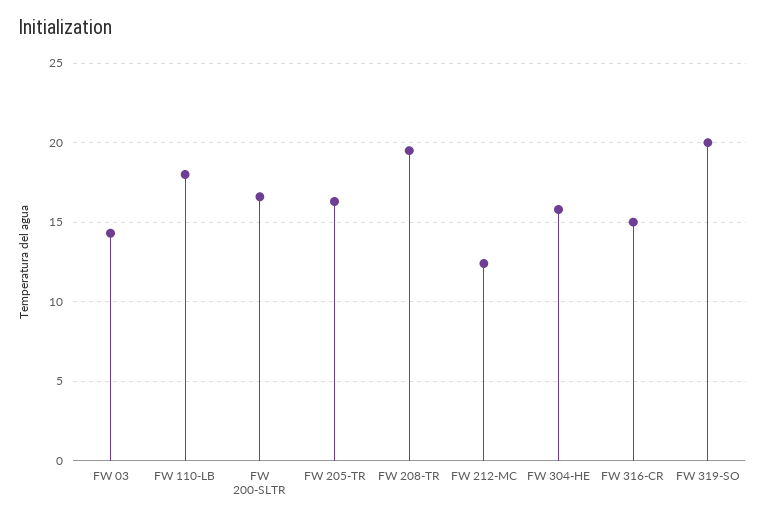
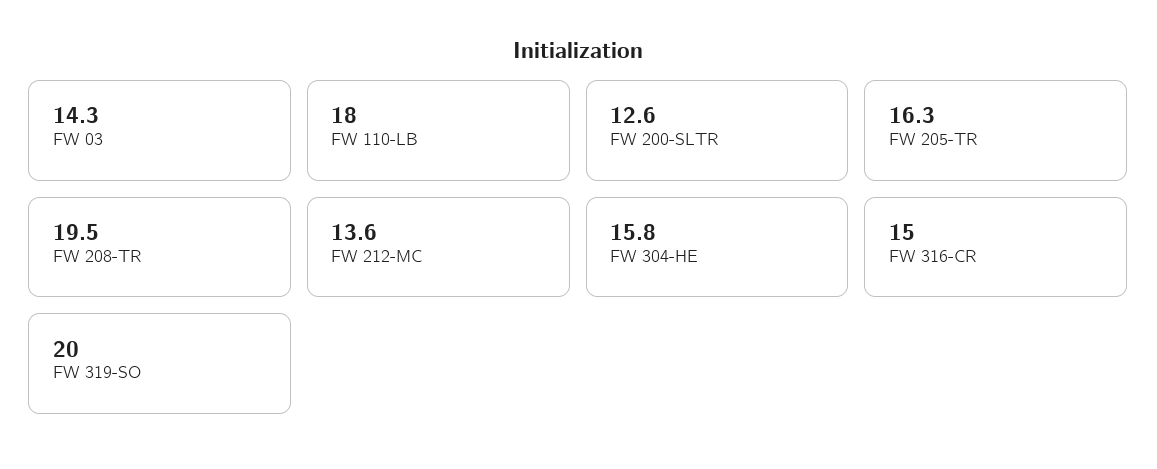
  {
    "FW 03": 14.3,
    "FW 110-LB": 18,
-   "FW 200-SLTR": 16.5,
+   "FW 200-SLTR": 12.6,
    "FW 205-TR": 16.3,
    "FW 208-TR": 19.5,
-   "FW 212-MC": 12.5,
+   "FW 212-MC": 13.6,
    "FW 304-HE": 15.8,
    "FW 316-CR": 15,
    "FW 319-SO": 20
  }

